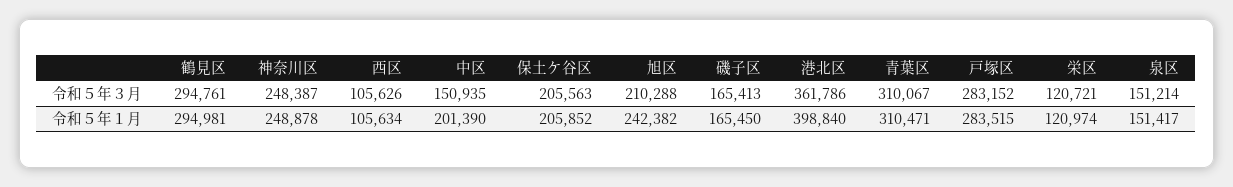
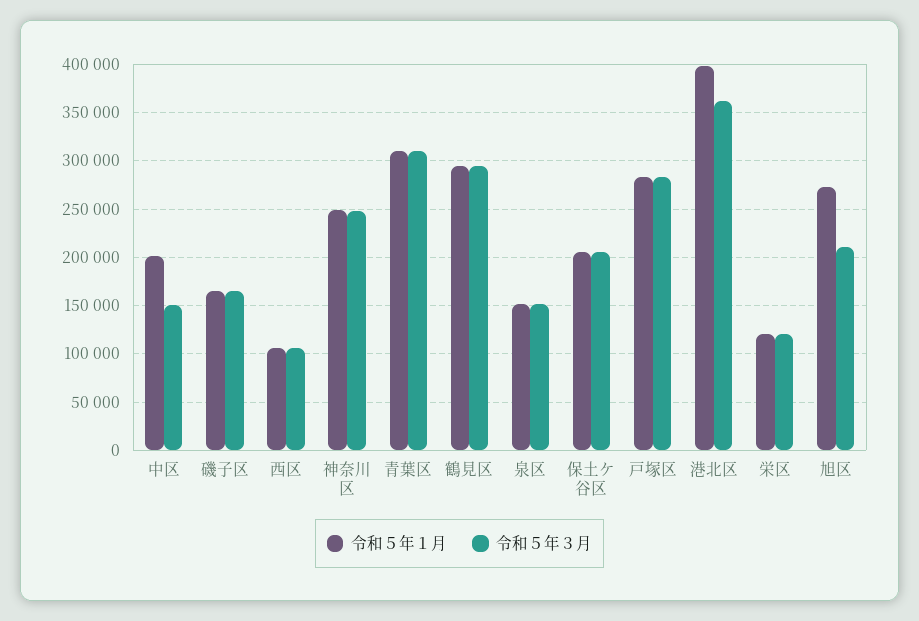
  {
    "令和５年３月": {
      "鶴見区": 294761,
      "神奈川区": 248387,
      "西区": 105626,
      "中区": 150935,
      "保土ケ谷区": 205563,
      "旭区": 210288,
      "磯子区": 165413,
      "港北区": 361786,
      "青葉区": 310067,
      "戸塚区": 283152,
      "栄区": 120721,
      "泉区": 151214
    },
    "令和５年１月": {
      "鶴見区": 294981,
      "神奈川区": 248878,
      "西区": 105634,
      "中区": 201390,
      "保土ケ谷区": 205852,
-     "旭区": 242382,
+     "旭区": 270000,
      "磯子区": 165450,
      "港北区": 398840,
      "青葉区": 310471,
      "戸塚区": 283515,
      "栄区": 120974,
      "泉区": 151417
    }
  }

